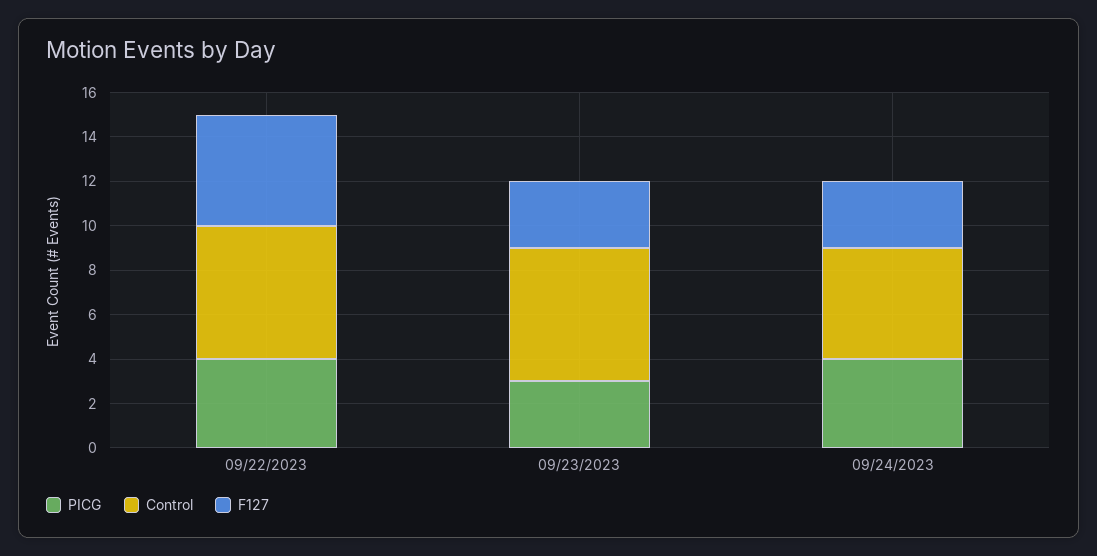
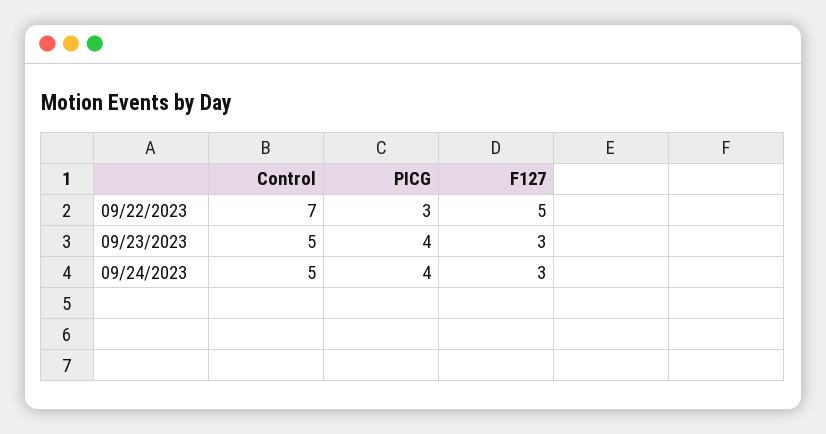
  {
    "PICG": {
-     "09/22/2023": 4,
+     "09/22/2023": 3,
-     "09/23/2023": 3,
+     "09/23/2023": 4,
      "09/24/2023": 4
    },
    "Control": {
-     "09/22/2023": 6,
+     "09/22/2023": 7,
-     "09/23/2023": 6,
+     "09/23/2023": 5,
      "09/24/2023": 5
    },
    "F127": {
      "09/22/2023": 5,
      "09/23/2023": 3,
      "09/24/2023": 3
    }
  }

